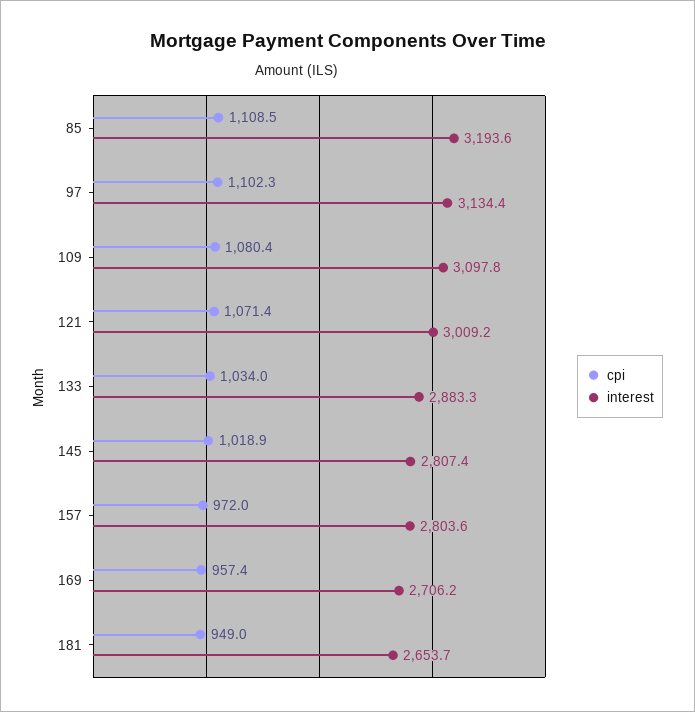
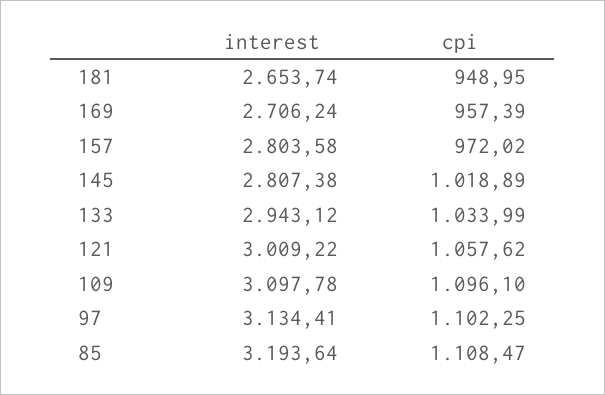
  {
    "cpi": {
      "85": 1108.47,
      "97": 1102.25,
-     "109": 1080.4,
+     "109": 1096.1,
-     "121": 1071.4,
+     "121": 1057.62,
      "133": 1033.99,
      "145": 1018.89,
      "157": 972.02,
      "169": 957.39,
      "181": 948.95
    },
    "interest": {
      "85": 3193.64,
      "97": 3134.41,
      "109": 3097.78,
      "121": 3009.22,
-     "133": 2883.3,
+     "133": 2943.12,
      "145": 2807.38,
      "157": 2803.58,
      "169": 2706.24,
      "181": 2653.74
    }
  }

